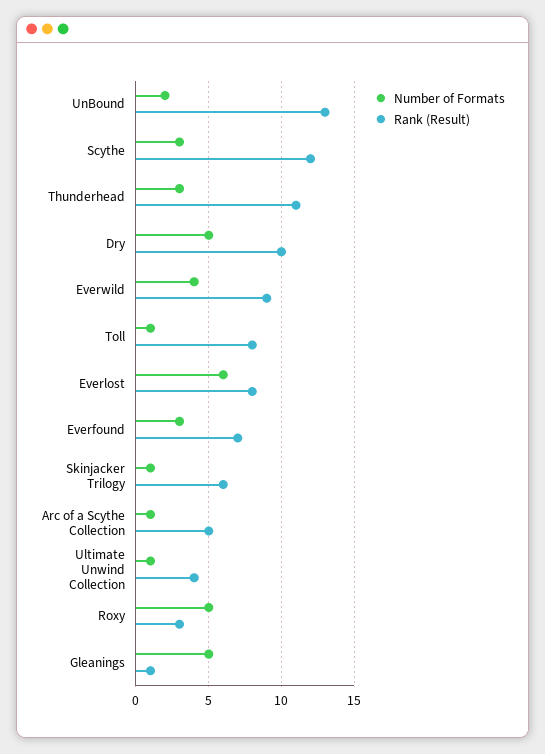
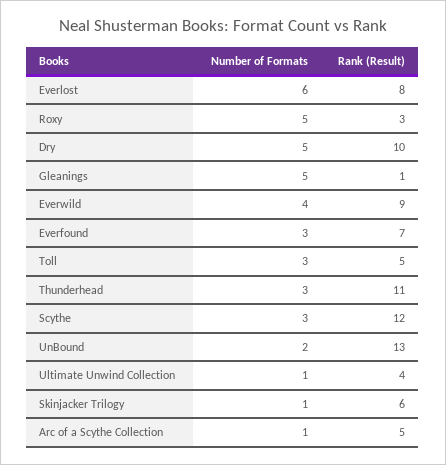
  {
    "Number of Formats": {
      "UnBound": 2,
      "Scythe": 3,
      "Thunderhead": 3,
      "Dry": 5,
      "Everwild": 4,
-     "Toll": 1,
+     "Toll": 3,
      "Everlost": 6,
      "Everfound": 3,
      "Skinjacker Trilogy": 1,
      "Arc of a Scythe Collection": 1,
      "Ultimate Unwind Collection": 1,
      "Roxy": 5,
      "Gleanings": 5
    },
    "Rank (Result)": {
      "UnBound": 13,
      "Scythe": 12,
      "Thunderhead": 11,
      "Dry": 10,
      "Everwild": 9,
-     "Toll": 8,
+     "Toll": 5,
      "Everlost": 8,
      "Everfound": 7,
      "Skinjacker Trilogy": 6,
      "Arc of a Scythe Collection": 5,
      "Ultimate Unwind Collection": 4,
      "Roxy": 3,
      "Gleanings": 1
    }
  }

